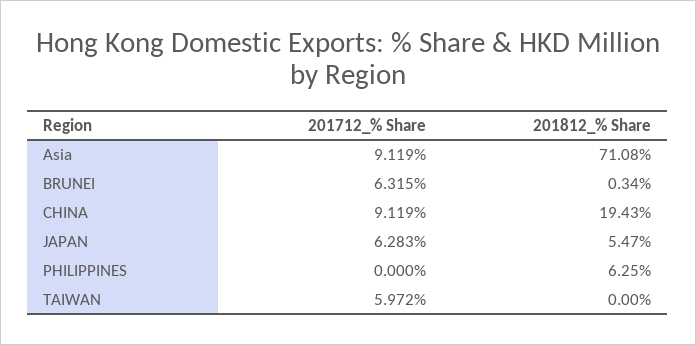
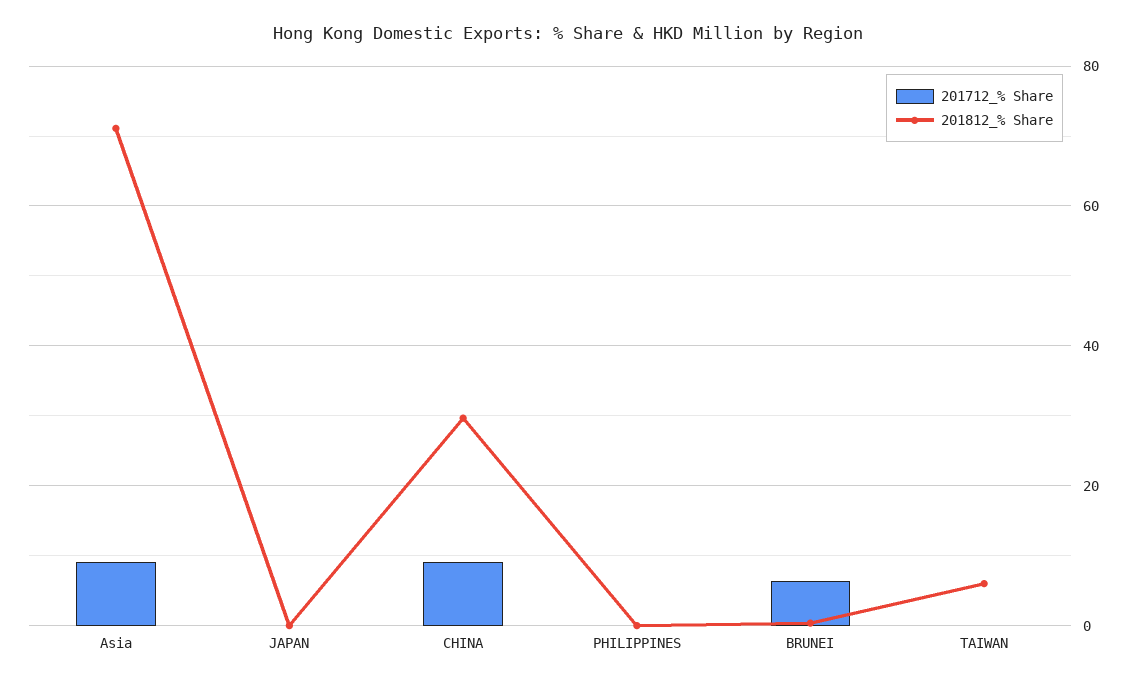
  {
    "201712_% Share": {
      "Asia": 9.119,
      "BRUNEI": 6.315,
      "CHINA": 9.119,
-     "JAPAN": 6.283,
+     "JAPAN": 0,
      "PHILIPPINES": 0,
-     "TAIWAN": 5.972
+     "TAIWAN": 0
    },
    "201812_% Share": {
      "Asia": 71.08,
      "BRUNEI": 0.34,
-     "CHINA": 19.43,
+     "CHINA": 30,
-     "JAPAN": 5.47,
+     "JAPAN": 0,
-     "PHILIPPINES": 6.25,
+     "PHILIPPINES": 0,
-     "TAIWAN": 0
+     "TAIWAN": 6
    }
  }

